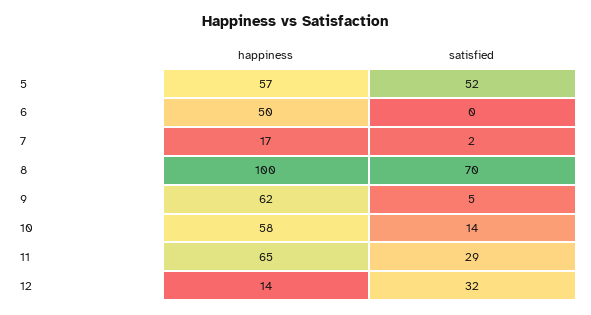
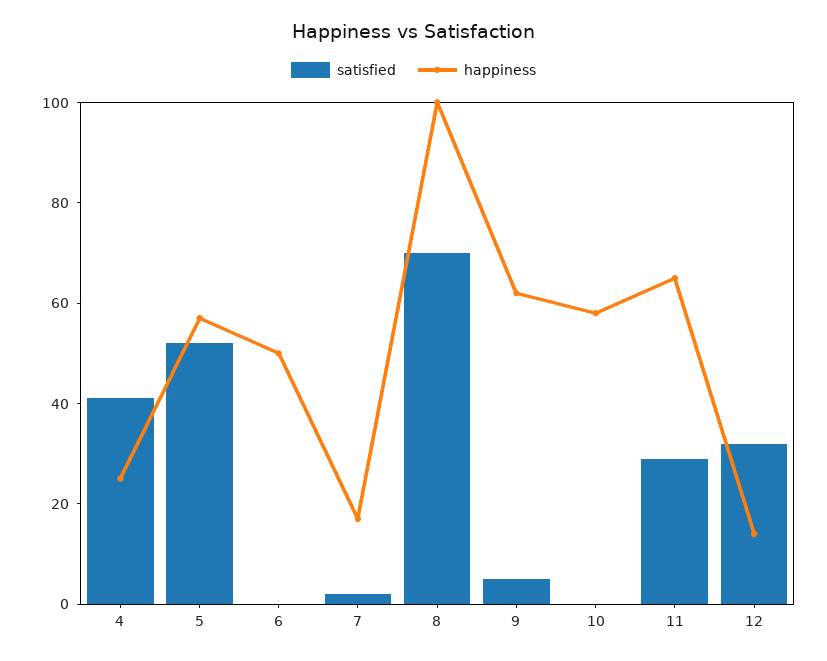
  {
    "happiness": {
      "5": 57,
      "6": 50,
      "7": 17,
      "8": 100,
      "9": 62,
      "10": 58,
      "11": 65,
-     "12": 14
+     "12": 14,
+     "4": 25
    },
    "satisfied": {
      "5": 52,
      "6": 0,
      "7": 2,
      "8": 70,
      "9": 5,
-     "10": 14,
+     "10": 0,
      "11": 29,
-     "12": 32
+     "12": 32,
+     "4": 40
    }
  }

